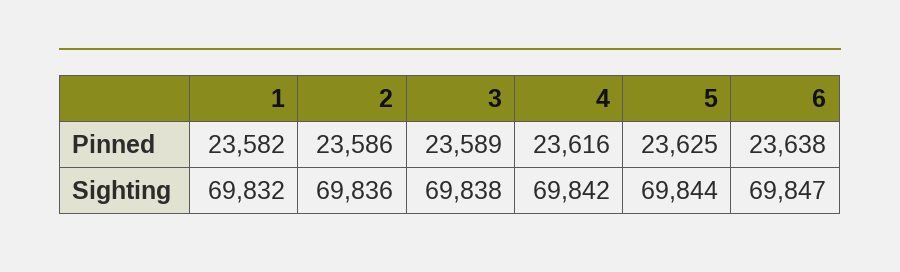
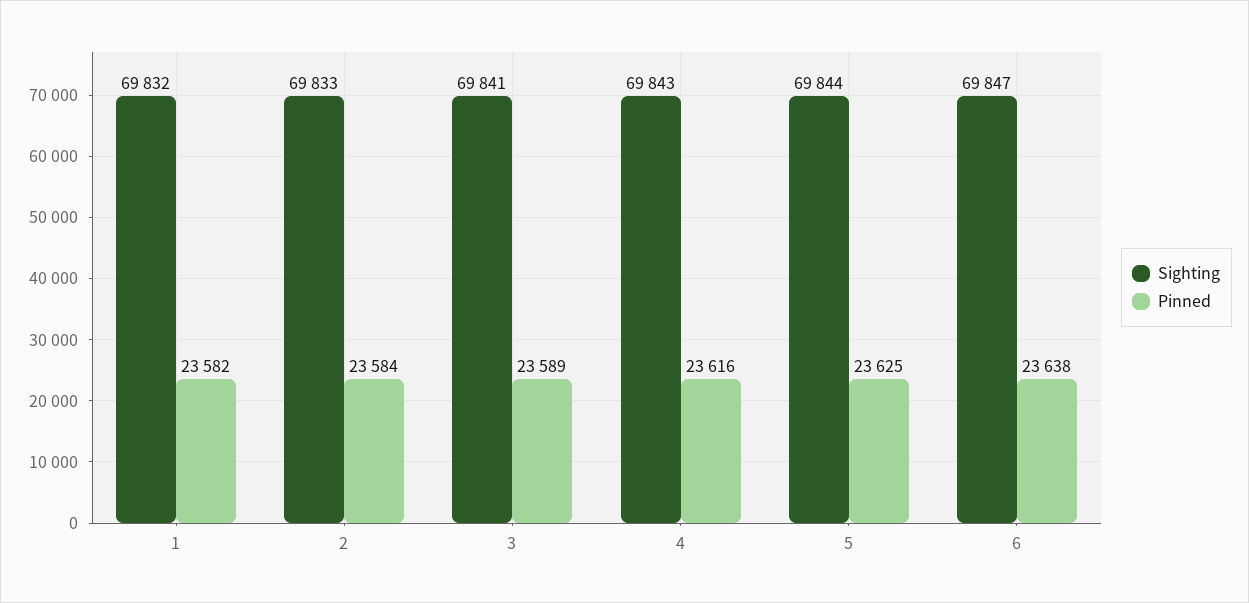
  {
    "Pinned": {
      "1": 23582,
-     "2": 23586,
+     "2": 23584,
      "3": 23589,
      "4": 23616,
      "5": 23625,
      "6": 23638
    },
    "Sighting": {
      "1": 69832,
-     "2": 69836,
+     "2": 69833,
-     "3": 69838,
+     "3": 69841,
-     "4": 69842,
+     "4": 69843,
      "5": 69844,
      "6": 69847
    }
  }

